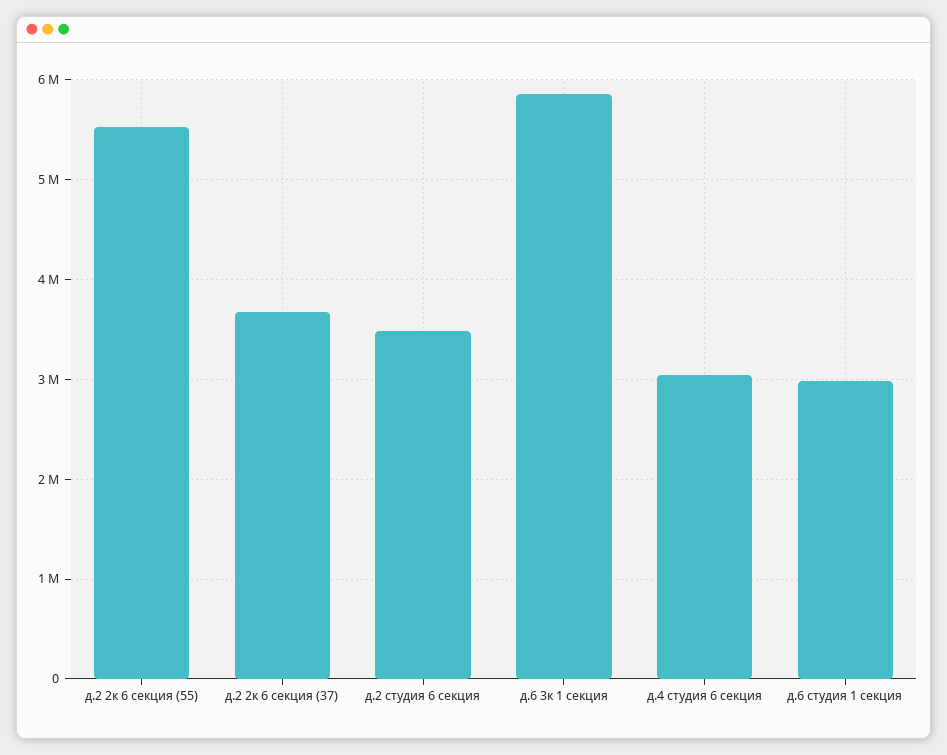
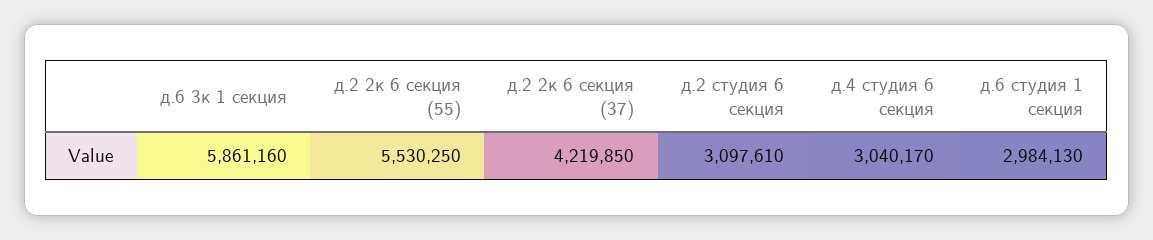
  {
    "д.2 2к 6 секция (55)": 5530250,
-   "д.2 2к 6 секция (37)": 3700000,
+   "д.2 2к 6 секция (37)": 4219850,
-   "д.2 студия 6 секция": 3500000,
+   "д.2 студия 6 секция": 3097610,
    "д.6 3к 1 секция": 5861160,
    "д.4 студия 6 секция": 3040170,
    "д.6 студия 1 секция": 2984130
  }

